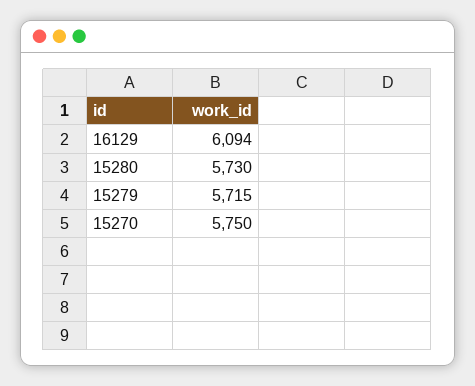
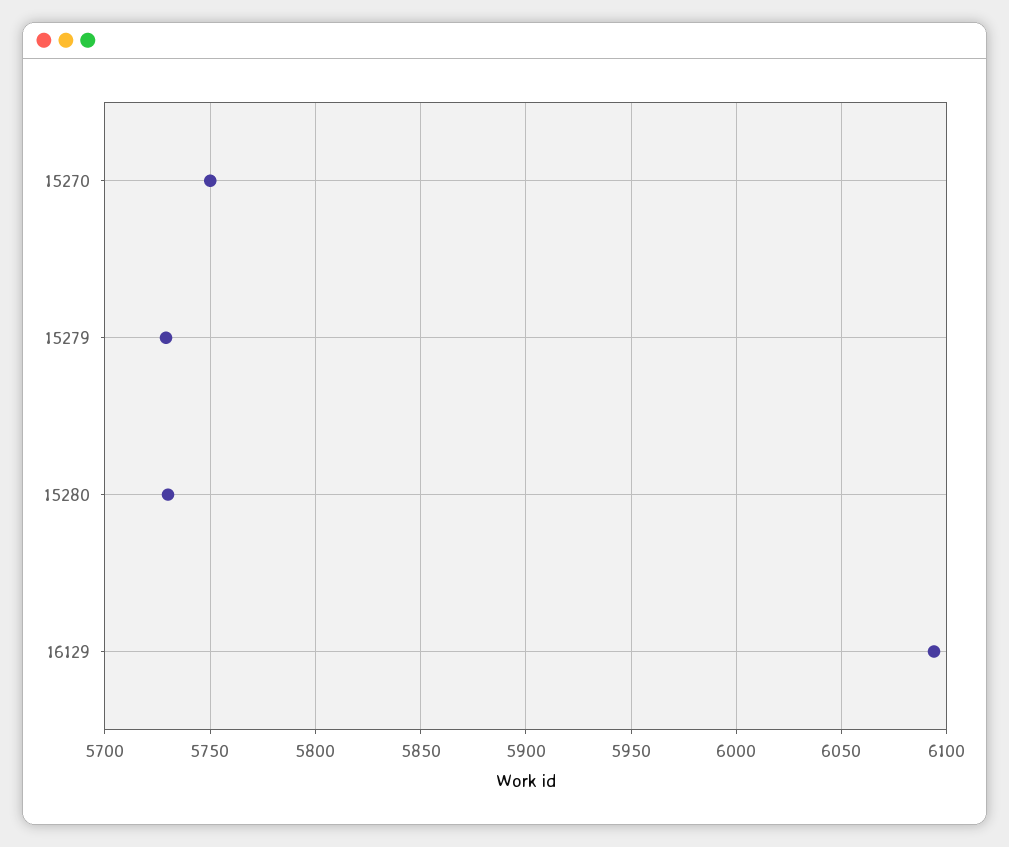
  {
    "16129": 6094,
    "15280": 5730,
-   "15279": 5715,
+   "15279": 5730,
    "15270": 5750
  }

